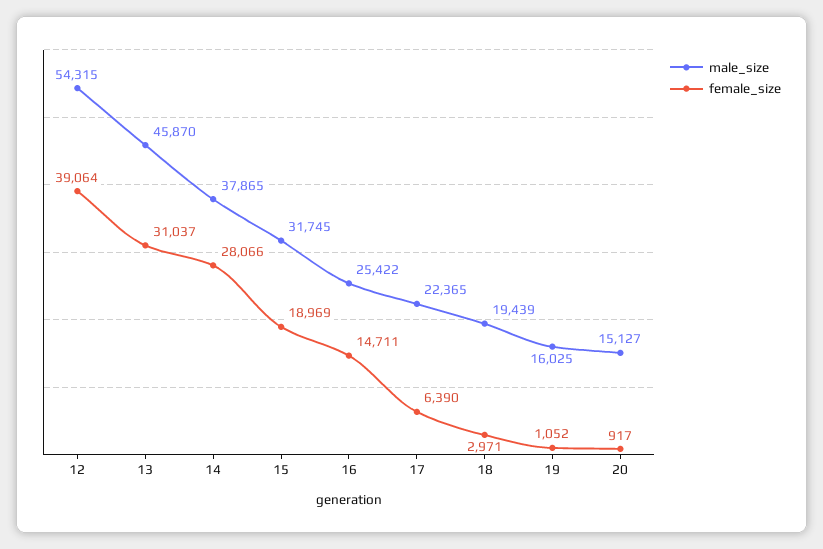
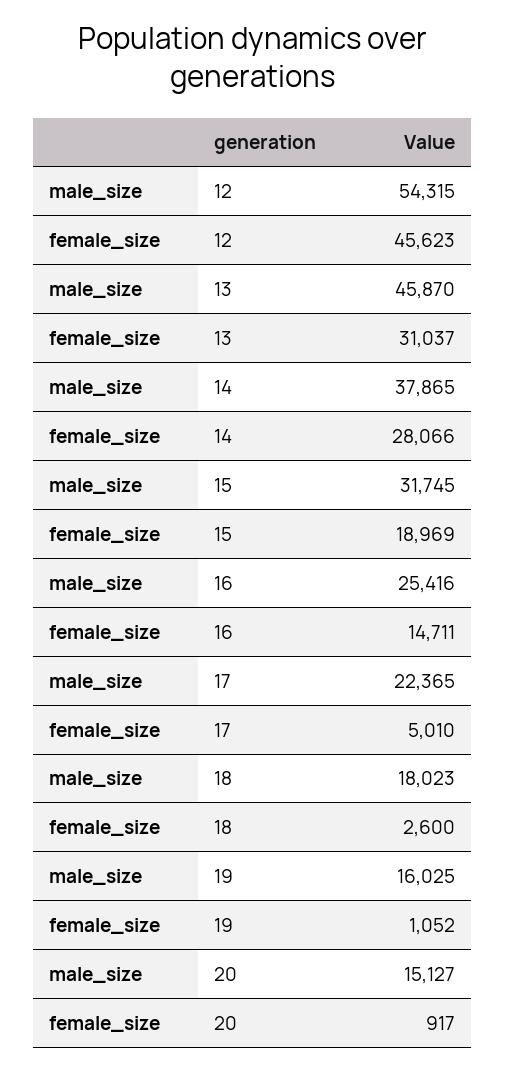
  {
    "male_size": {
      "12": 54315,
      "13": 45870,
      "14": 37865,
      "15": 31745,
-     "16": 25422,
+     "16": 25416,
      "17": 22365,
-     "18": 19439,
+     "18": 18023,
      "19": 16025,
      "20": 15127
    },
    "female_size": {
-     "12": 39064,
+     "12": 45623,
      "13": 31037,
      "14": 28066,
      "15": 18969,
      "16": 14711,
-     "17": 6390,
+     "17": 5010,
-     "18": 2971,
+     "18": 2600,
      "19": 1052,
      "20": 917
    }
  }

